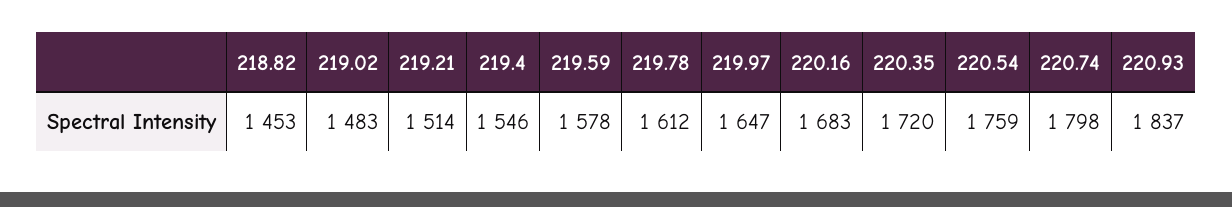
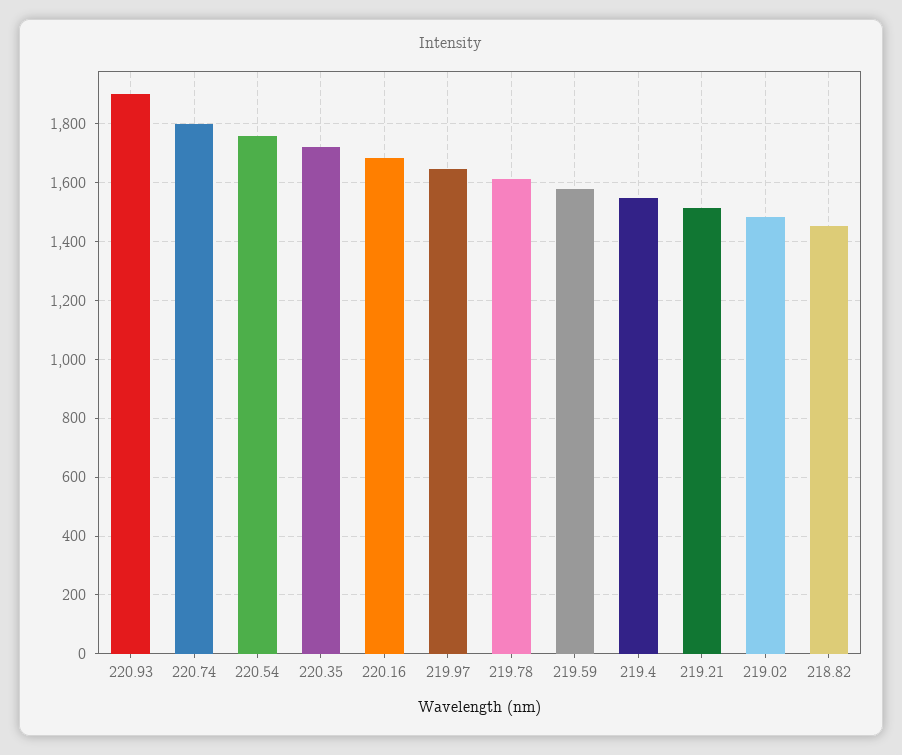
  {
    "218.82": 1453,
    "219.02": 1483,
    "219.21": 1514,
    "219.4": 1546,
    "219.59": 1578,
    "219.78": 1612,
    "219.97": 1647,
    "220.16": 1683,
    "220.35": 1720,
    "220.54": 1759,
    "220.74": 1798,
-   "220.93": 1837
+   "220.93": 1900
  }

